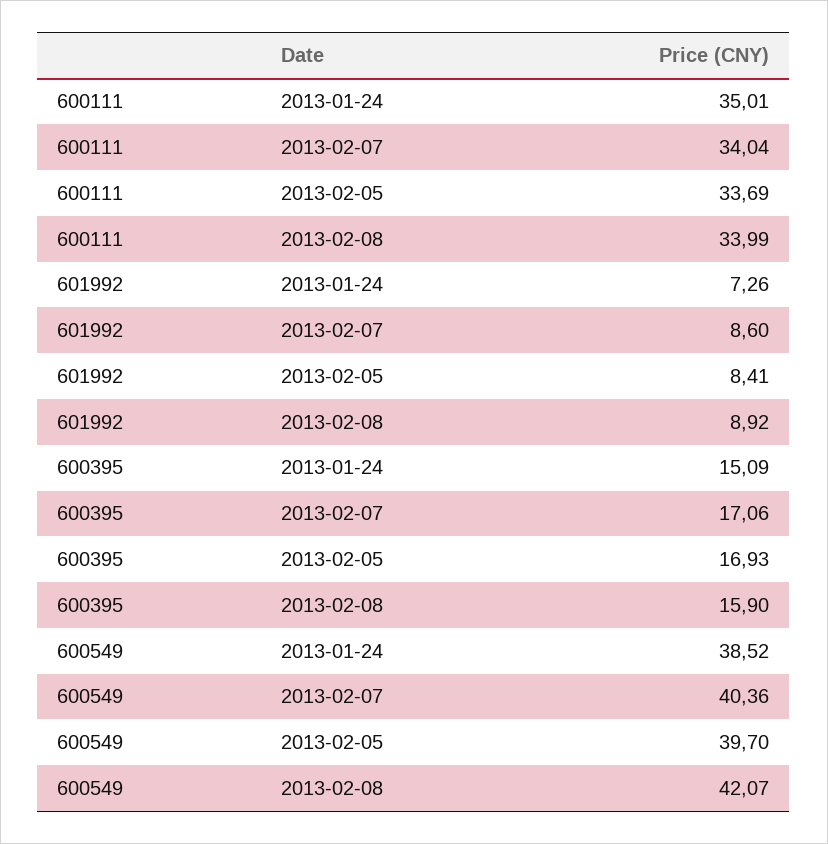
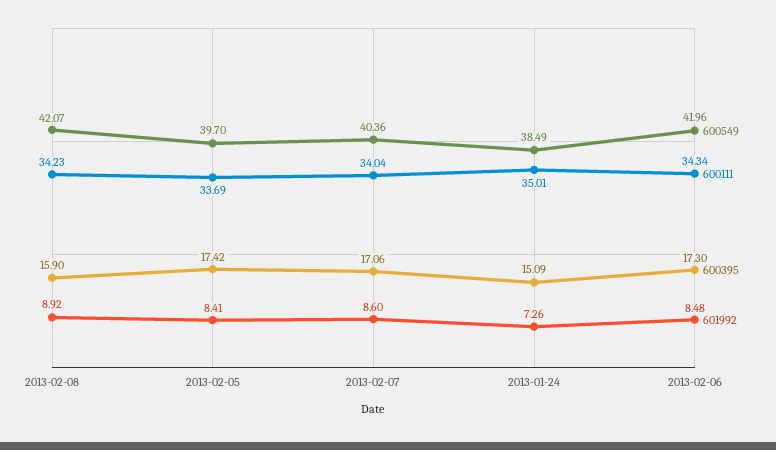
  {
    "600111": {
      "2013-01-24": 35.01,
      "2013-02-07": 34.04,
      "2013-02-05": 33.69,
-     "2013-02-08": 33.99
+     "2013-02-08": 34.23,
+     "2013-02-06": 34.34
    },
    "601992": {
      "2013-01-24": 7.26,
      "2013-02-07": 8.6,
      "2013-02-05": 8.41,
-     "2013-02-08": 8.92
+     "2013-02-08": 8.92,
+     "2013-02-06": 8.48
    },
    "600395": {
      "2013-01-24": 15.09,
      "2013-02-07": 17.06,
-     "2013-02-05": 16.93,
+     "2013-02-05": 17.42,
-     "2013-02-08": 15.9
+     "2013-02-08": 15.9,
+     "2013-02-06": 17.3
    },
    "600549": {
-     "2013-01-24": 38.52,
+     "2013-01-24": 38.49,
      "2013-02-07": 40.36,
      "2013-02-05": 39.7,
-     "2013-02-08": 42.07
+     "2013-02-08": 42.07,
+     "2013-02-06": 41.96
    }
  }

